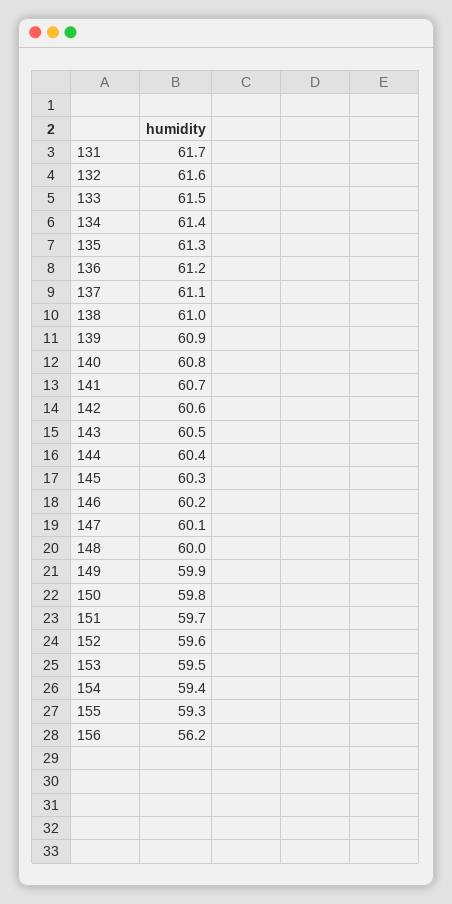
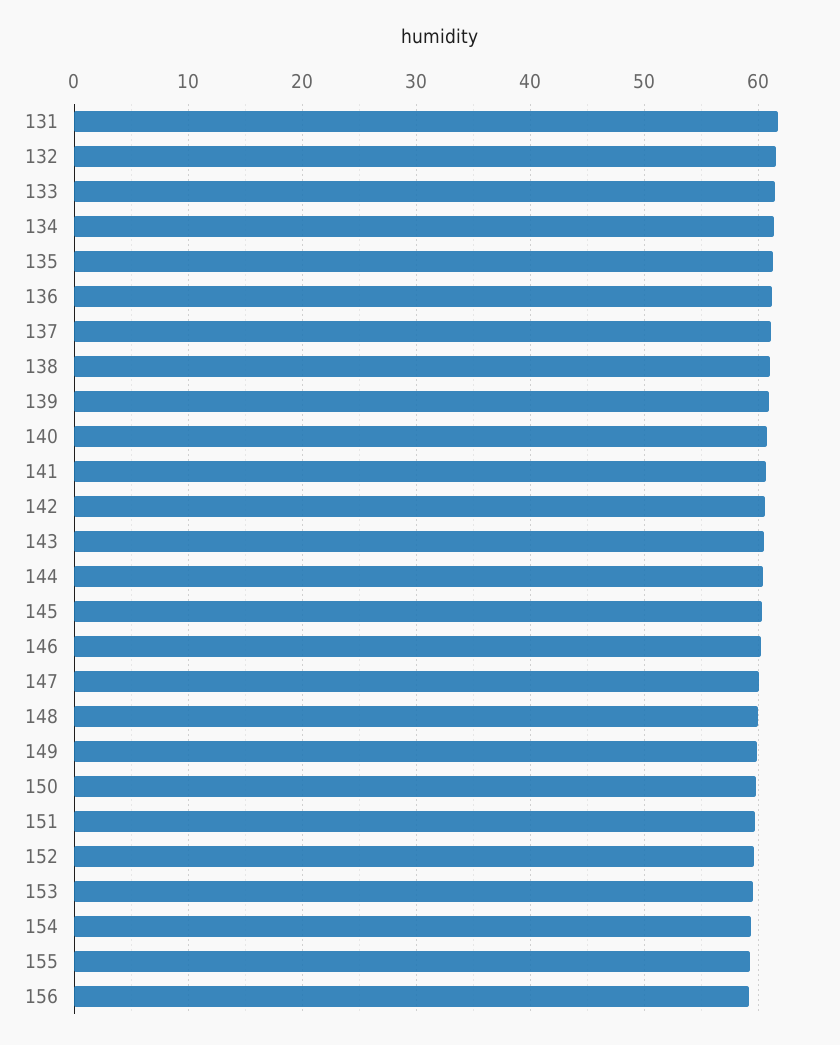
  {
    "131": 61.7,
    "132": 61.6,
    "133": 61.5,
    "134": 61.4,
    "135": 61.3,
    "136": 61.2,
    "137": 61.1,
    "138": 61,
    "139": 60.9,
    "140": 60.8,
    "141": 60.7,
    "142": 60.6,
    "143": 60.5,
    "144": 60.4,
    "145": 60.3,
    "146": 60.2,
    "147": 60.1,
    "148": 60,
    "149": 59.9,
    "150": 59.8,
    "151": 59.7,
    "152": 59.6,
    "153": 59.5,
    "154": 59.4,
    "155": 59.3,
-   "156": 56.2
+   "156": 59
  }

